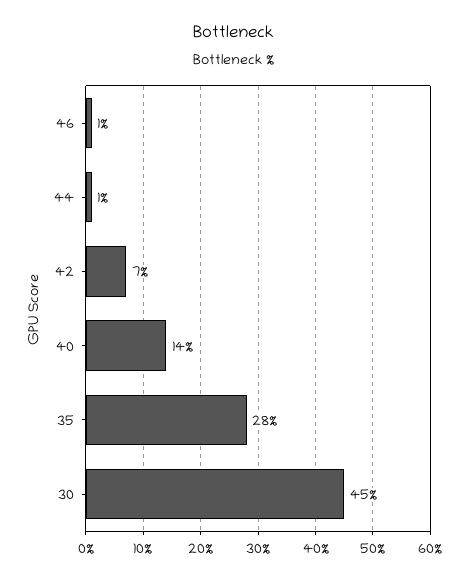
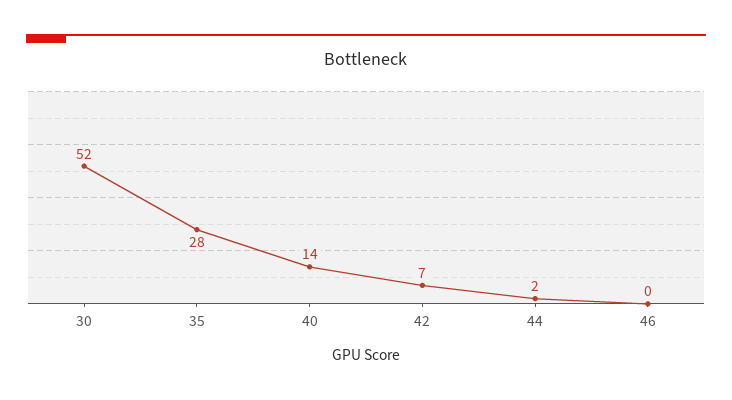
  {
-   "46": 1,
+   "46": 0,
-   "44": 1,
+   "44": 2,
    "42": 7,
    "40": 14,
    "35": 28,
-   "30": 45
+   "30": 52
  }

